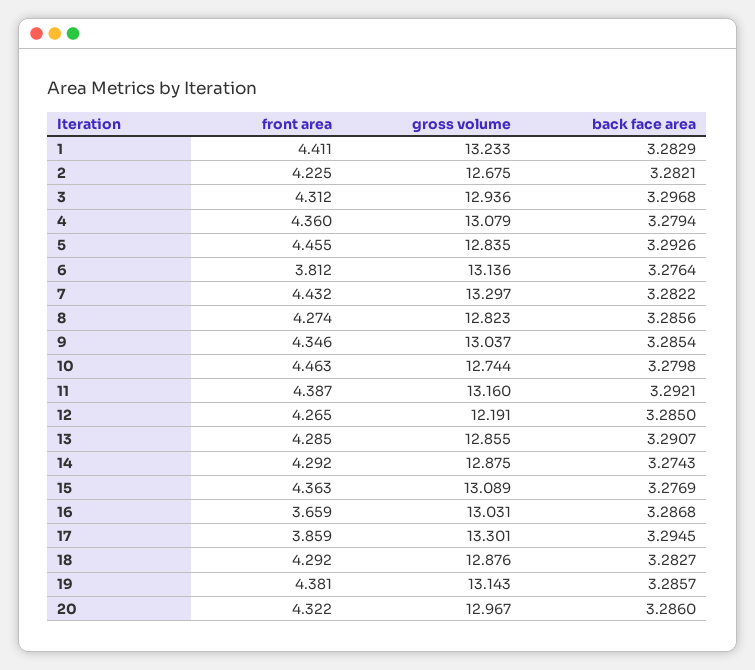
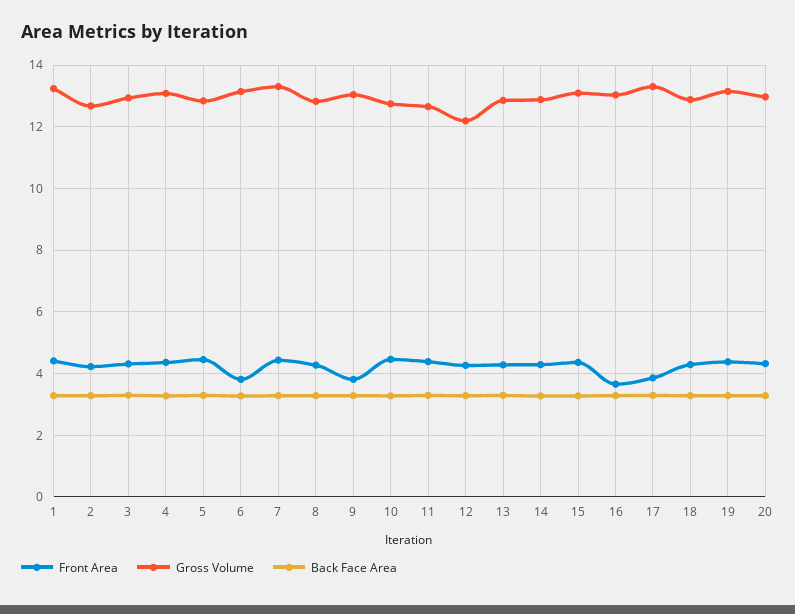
  {
    "front area": {
      "1": 4.411,
      "2": 4.225,
      "3": 4.312,
      "4": 4.36,
      "5": 4.455,
      "6": 3.812,
      "7": 4.432,
      "8": 4.274,
-     "9": 4.346,
+     "9": 3.8,
      "10": 4.463,
      "11": 4.387,
      "12": 4.265,
      "13": 4.285,
      "14": 4.292,
      "15": 4.363,
      "16": 3.659,
      "17": 3.859,
      "18": 4.292,
      "19": 4.381,
      "20": 4.322
    },
    "gross volume": {
      "1": 13.233,
      "2": 12.675,
      "3": 12.936,
      "4": 13.079,
      "5": 12.835,
      "6": 13.136,
      "7": 13.297,
      "8": 12.823,
      "9": 13.037,
      "10": 12.744,
-     "11": 13.16,
+     "11": 12.6,
      "12": 12.191,
      "13": 12.855,
      "14": 12.875,
      "15": 13.089,
      "16": 13.031,
      "17": 13.301,
      "18": 12.876,
      "19": 13.143,
      "20": 12.967
    },
    "back face area": {
      "1": 3.2829,
      "2": 3.2821,
      "3": 3.2968,
      "4": 3.2794,
      "5": 3.2926,
      "6": 3.2764,
      "7": 3.2822,
      "8": 3.2856,
      "9": 3.2854,
      "10": 3.2798,
      "11": 3.2921,
      "12": 3.285,
      "13": 3.2907,
      "14": 3.2743,
      "15": 3.2769,
      "16": 3.2868,
      "17": 3.2945,
      "18": 3.2827,
      "19": 3.2857,
      "20": 3.286
    }
  }

